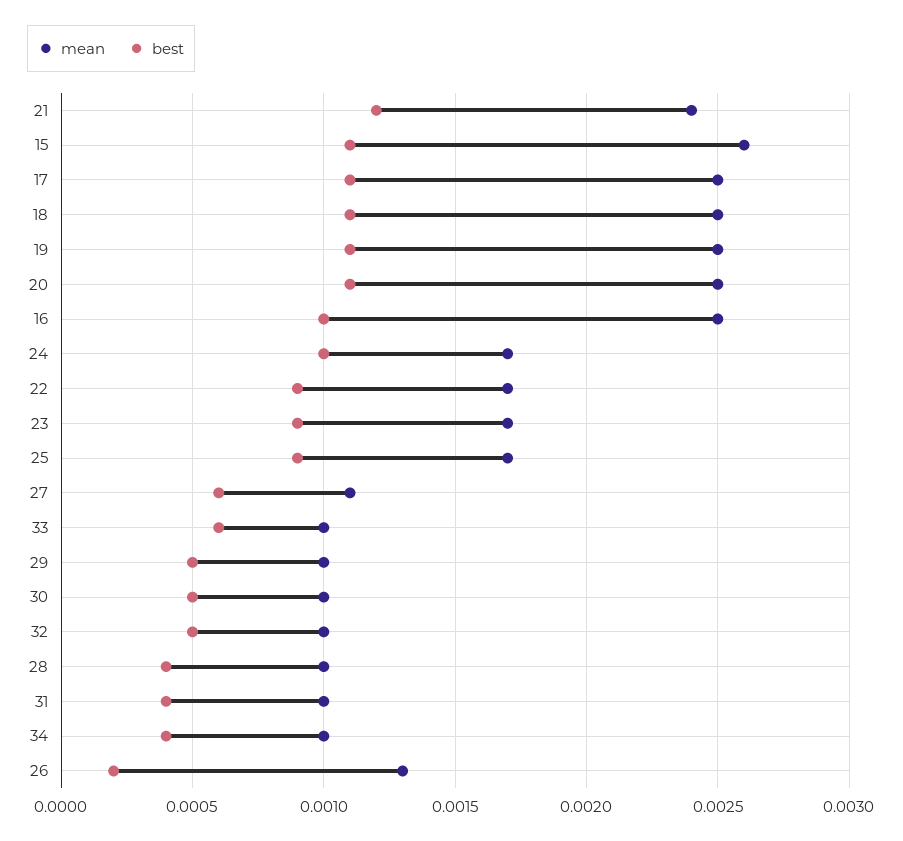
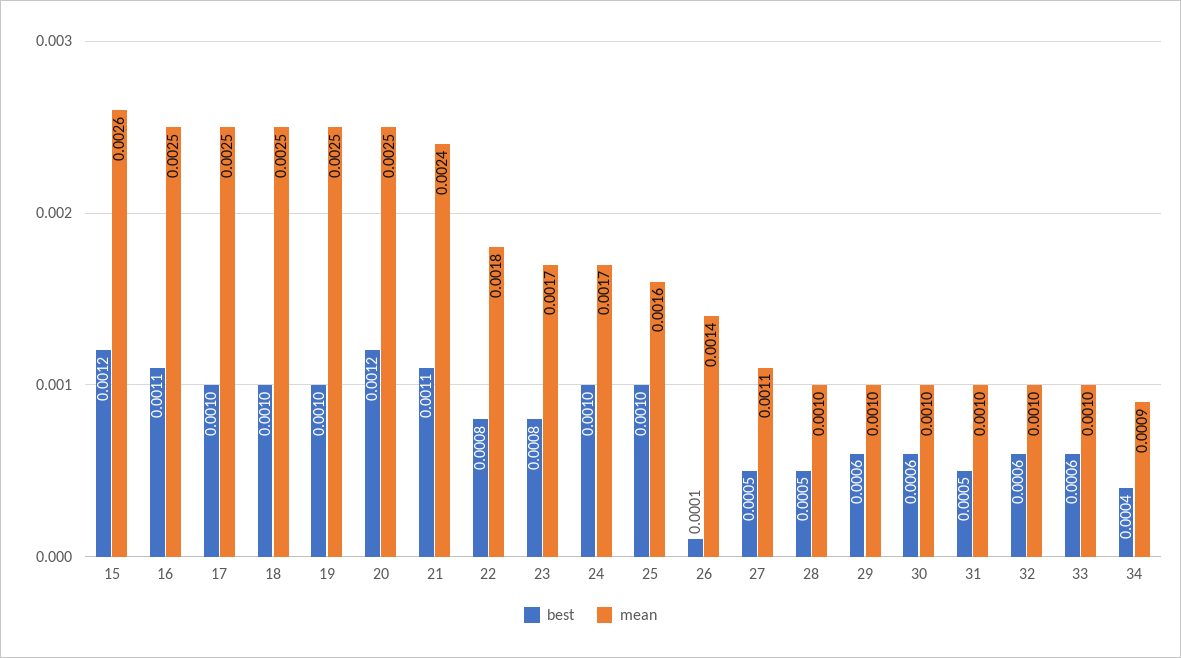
  {
    "mean": {
      "21": 0.0024,
      "15": 0.0026,
      "17": 0.0025,
      "18": 0.0025,
      "19": 0.0025,
      "20": 0.0025,
      "16": 0.0025,
      "24": 0.0017,
-     "22": 0.0017,
+     "22": 0.0018,
      "23": 0.0017,
-     "25": 0.0017,
+     "25": 0.0016,
      "27": 0.0011,
      "33": 0.001,
      "29": 0.001,
      "30": 0.001,
      "32": 0.001,
      "28": 0.001,
      "31": 0.001,
-     "34": 0.001,
+     "34": 0.0009,
-     "26": 0.0013
+     "26": 0.0014
    },
    "best": {
-     "21": 0.0012,
+     "21": 0.0011,
-     "15": 0.0011,
+     "15": 0.0012,
-     "17": 0.0011,
+     "17": 0.001,
-     "18": 0.0011,
+     "18": 0.001,
-     "19": 0.0011,
+     "19": 0.001,
-     "20": 0.0011,
+     "20": 0.0012,
-     "16": 0.001,
+     "16": 0.0011,
      "24": 0.001,
-     "22": 0.0009,
+     "22": 0.0008,
-     "23": 0.0009,
+     "23": 0.0008,
-     "25": 0.0009,
+     "25": 0.001,
-     "27": 0.0006,
+     "27": 0.0005,
      "33": 0.0006,
-     "29": 0.0005,
+     "29": 0.0006,
-     "30": 0.0005,
+     "30": 0.0006,
-     "32": 0.0005,
+     "32": 0.0006,
-     "28": 0.0004,
+     "28": 0.0005,
-     "31": 0.0004,
+     "31": 0.0005,
      "34": 0.0004,
-     "26": 0.0002
+     "26": 0.0001
    }
  }

